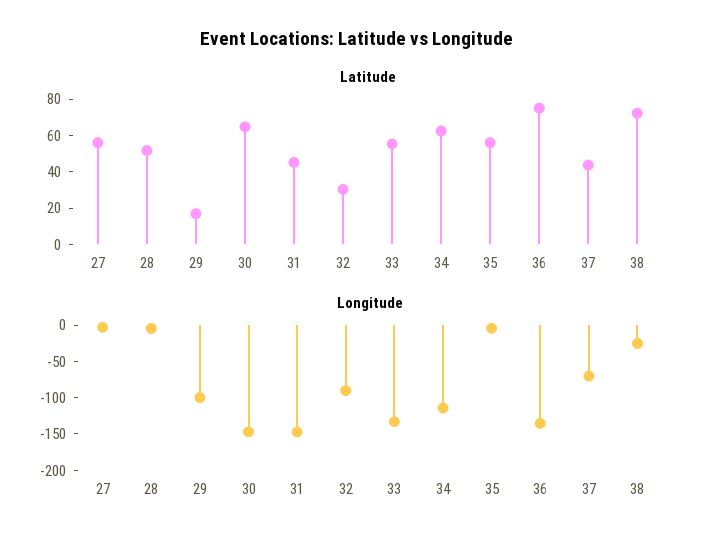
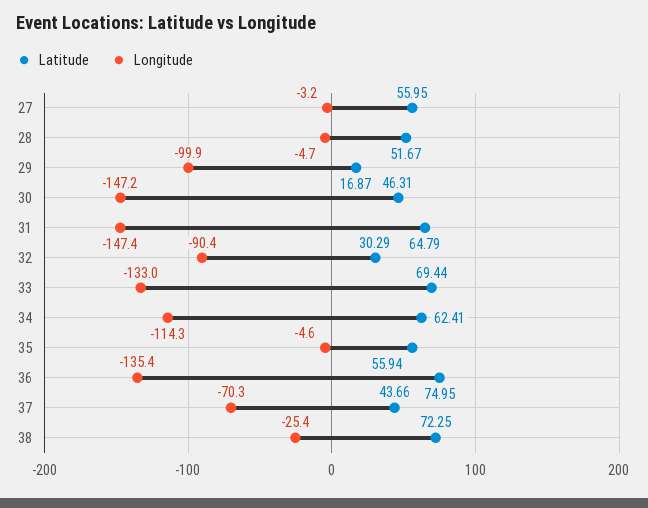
  {
    "Latitude": {
      "27": 55.95,
      "28": 51.67,
      "29": 16.87,
-     "30": 65,
+     "30": 46.31,
-     "31": 45,
+     "31": 64.79,
      "32": 30.29,
-     "33": 55,
+     "33": 69.44,
      "34": 62.41,
      "35": 55.94,
      "36": 74.95,
      "37": 43.66,
      "38": 72.25
    },
    "Longitude": {
      "27": -3.2,
      "28": -4.7,
      "29": -99.9,
      "30": -147.2,
      "31": -147.4,
      "32": -90.4,
      "33": -133,
      "34": -114.3,
      "35": -4.6,
      "36": -135.4,
      "37": -70.3,
      "38": -25.4
    }
  }

